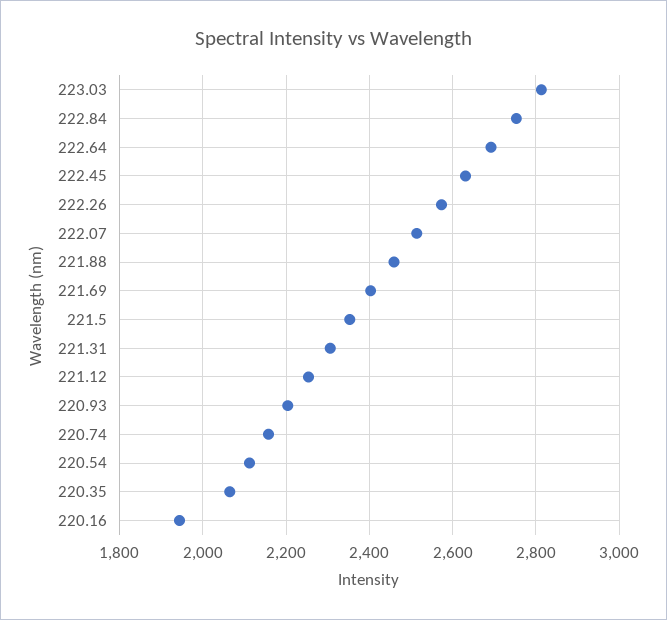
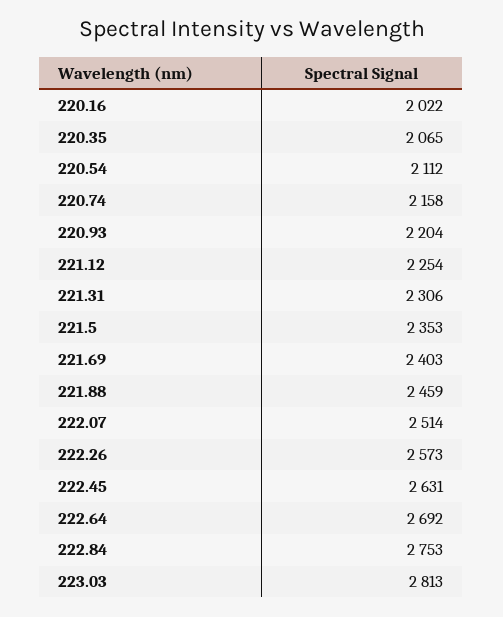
  {
    "223.03": 2813,
    "222.84": 2753,
    "222.64": 2692,
    "222.45": 2631,
    "222.26": 2573,
    "222.07": 2514,
    "221.88": 2459,
    "221.69": 2403,
    "221.5": 2353,
    "221.31": 2306,
    "221.12": 2254,
    "220.93": 2204,
    "220.74": 2158,
    "220.54": 2112,
    "220.35": 2065,
-   "220.16": 1940
+   "220.16": 2022
  }

